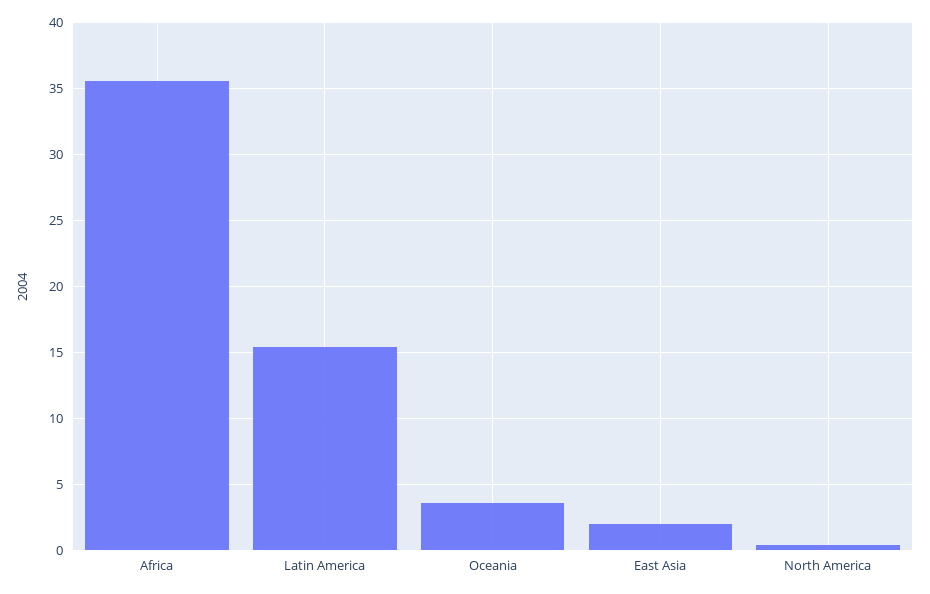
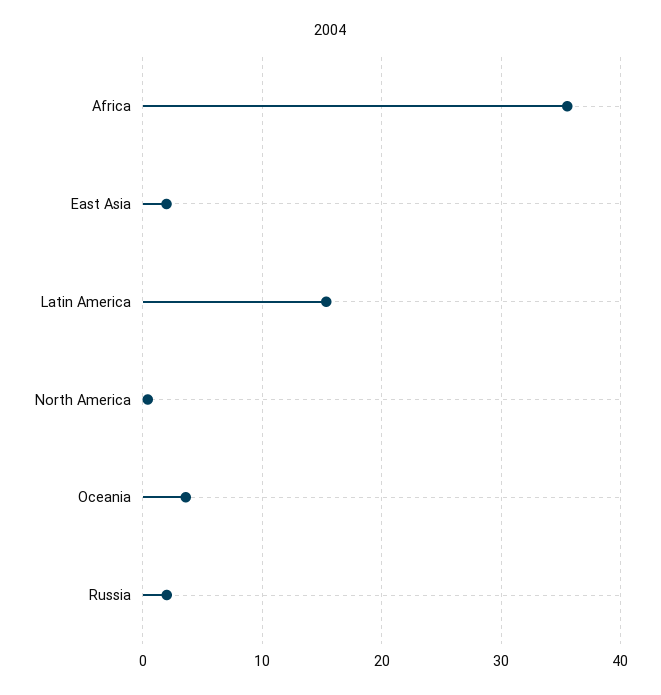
  {
    "Africa": 35.5,
    "Latin America": 15.5,
    "Oceania": 3.5,
    "East Asia": 2,
-   "North America": 0.5
+   "North America": 0.5,
+   "Russia": 2
  }

